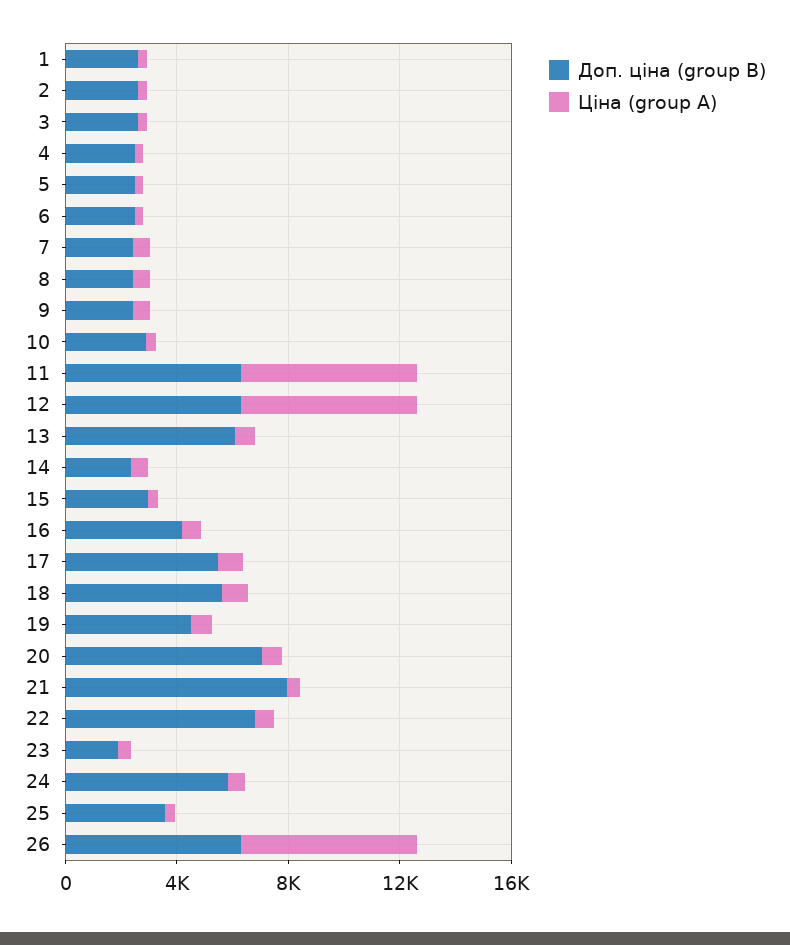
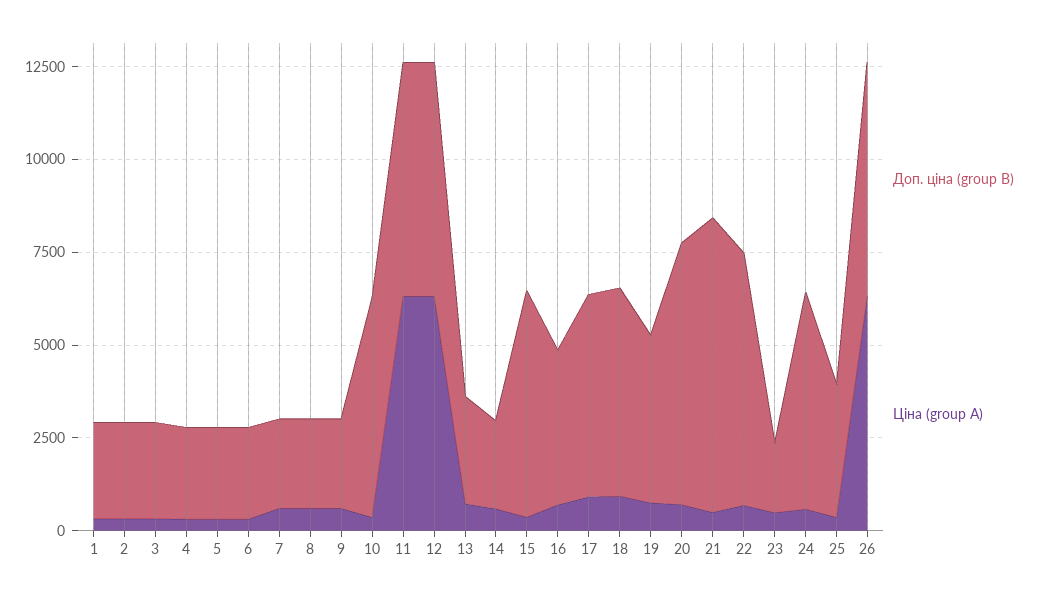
  {
    "Доп. ціна (group B)": {
      "1": 2500,
      "2": 2500,
      "3": 2500,
      "4": 2500,
      "5": 2500,
      "6": 2500,
      "7": 2500,
      "8": 2500,
      "9": 2500,
-     "10": 3000,
+     "10": 6000,
      "11": 6500,
      "12": 6500,
-     "13": 6000,
+     "13": 3000,
      "14": 2500,
-     "15": 3000,
+     "15": 6000,
      "16": 4000,
      "17": 5500,
      "18": 5500,
      "19": 4500,
      "20": 7000,
      "21": 8000,
      "22": 7000,
      "23": 2000,
      "24": 6000,
      "25": 3500,
      "26": 6500
    },
    "Ціна (group A)": {
      "1": 500,
      "2": 500,
      "3": 500,
      "4": 500,
      "5": 500,
      "6": 500,
      "7": 500,
      "8": 500,
      "9": 500,
      "10": 500,
      "11": 6500,
      "12": 6500,
      "13": 500,
      "14": 500,
      "15": 500,
      "16": 500,
      "17": 1000,
      "18": 1000,
      "19": 1000,
      "20": 500,
      "21": 500,
      "22": 500,
      "23": 500,
      "24": 500,
      "25": 500,
      "26": 6500
    }
  }

